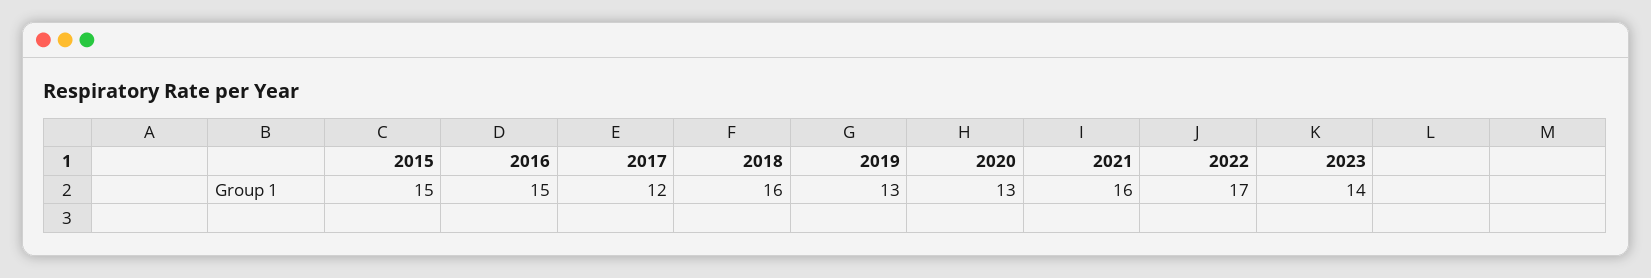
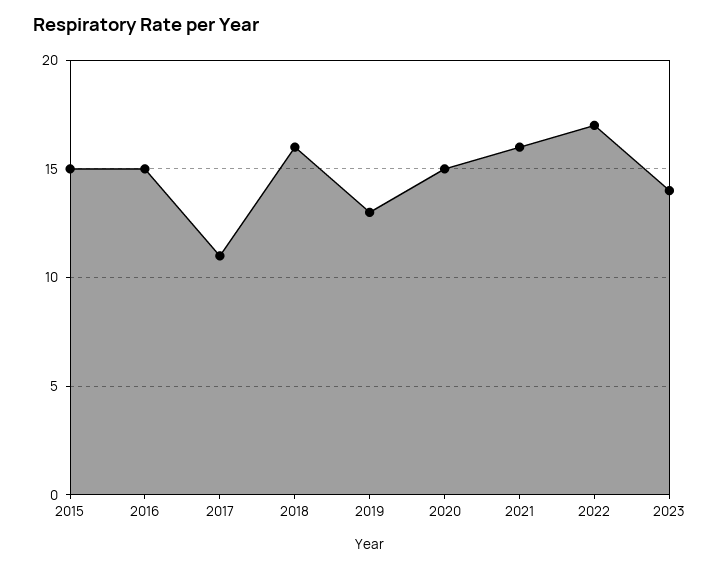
  {
    "2015": 15,
    "2016": 15,
-   "2017": 12,
+   "2017": 11,
    "2018": 16,
    "2019": 13,
-   "2020": 13,
+   "2020": 15,
    "2021": 16,
    "2022": 17,
    "2023": 14
  }

